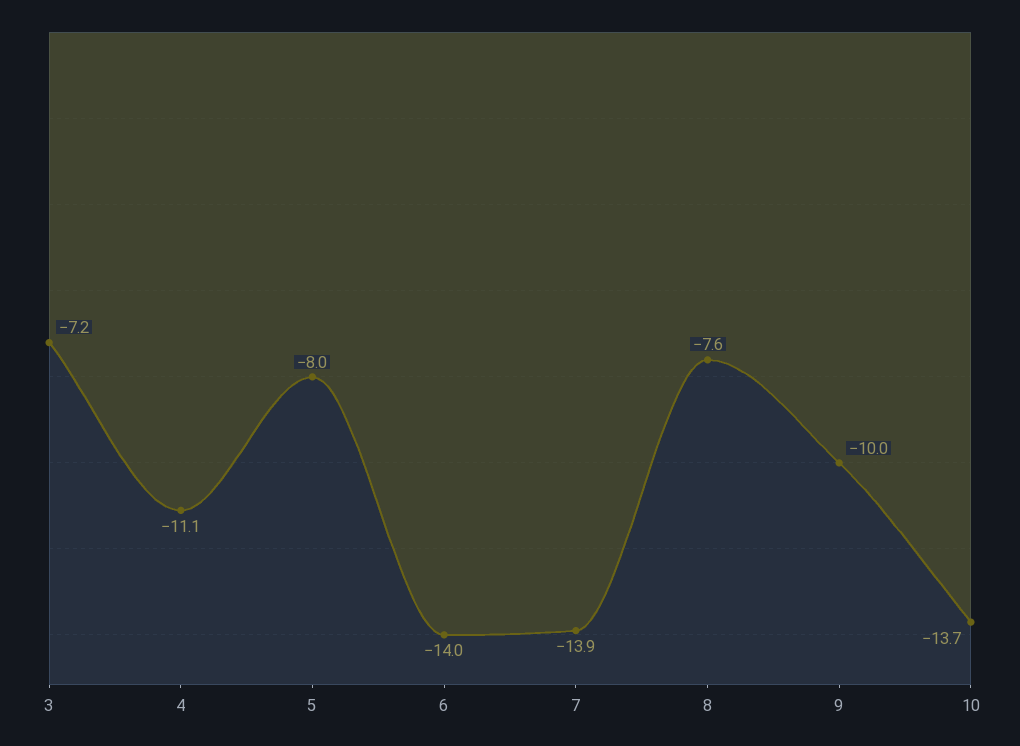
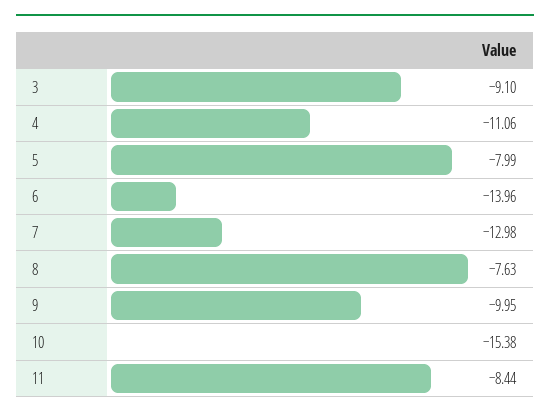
  {
-   "3": -7.2,
+   "3": -9.1,
    "4": -11.06,
    "5": -7.99,
    "6": -13.96,
-   "7": -13.9,
+   "7": -12.98,
    "8": -7.63,
    "9": -9.95,
-   "10": -13.7
+   "10": -15.38,
+   "11": -8.44
  }

